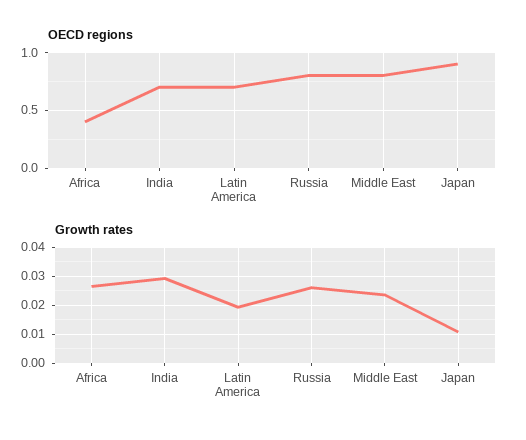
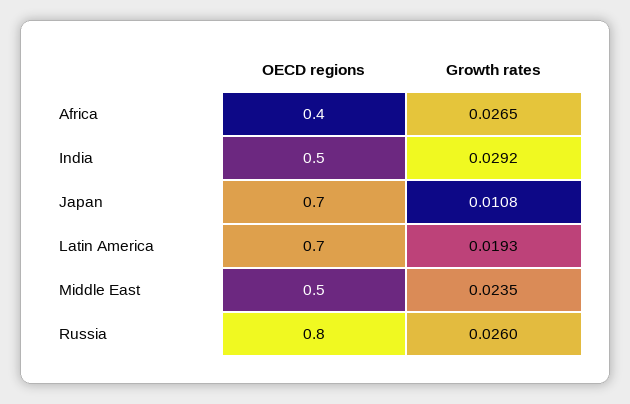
  {
    "OECD regions": {
      "Africa": 0.4,
-     "India": 0.7,
+     "India": 0.5,
      "Latin America": 0.7,
      "Russia": 0.8,
-     "Middle East": 0.8,
+     "Middle East": 0.5,
-     "Japan": 0.9
+     "Japan": 0.7
    },
    "Growth rates": {
      "Africa": 0.0265,
      "India": 0.0292,
      "Latin America": 0.0193,
      "Russia": 0.026,
      "Middle East": 0.0235,
      "Japan": 0.0108
    }
  }

